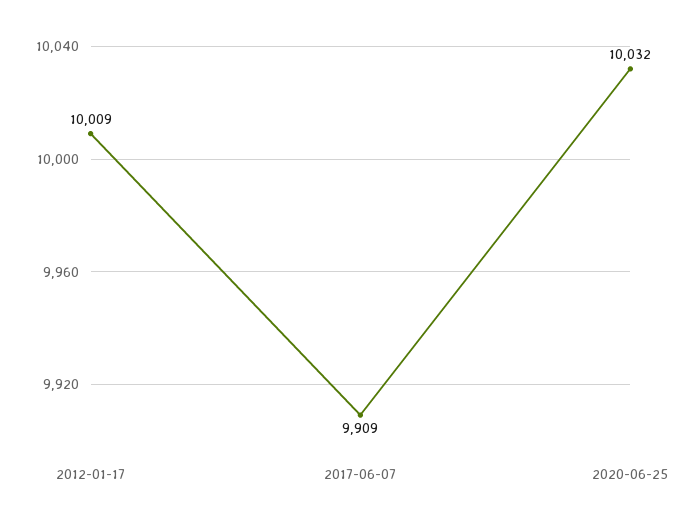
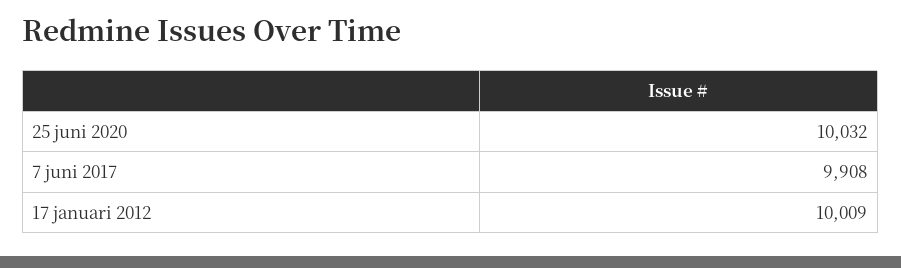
  {
    "2012-01-17": 10009,
-   "2017-06-07": 9909,
+   "2017-06-07": 9908,
    "2020-06-25": 10032
  }

